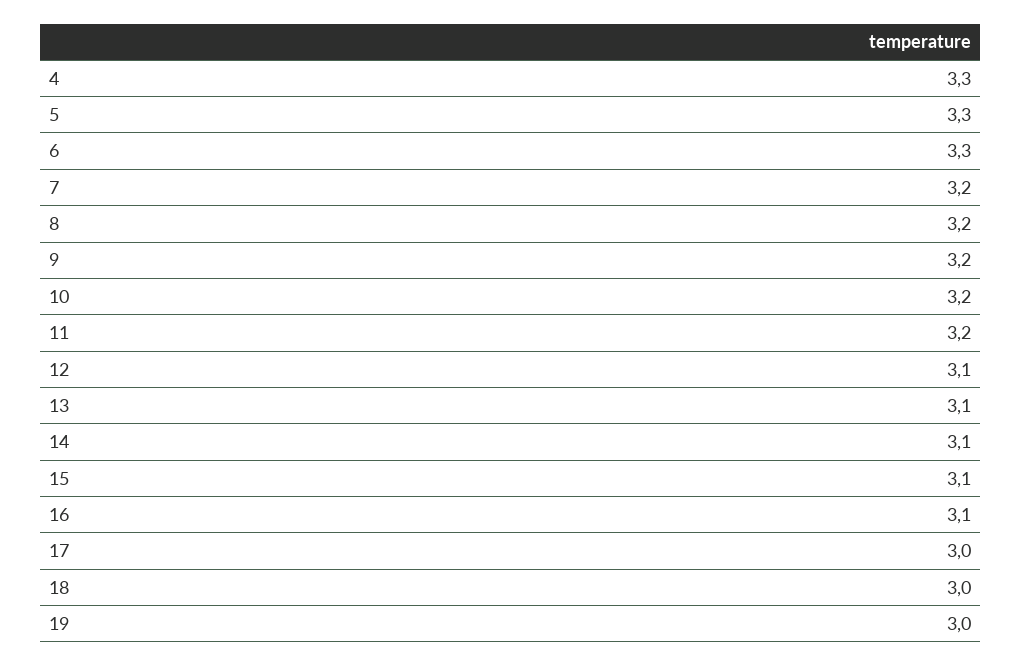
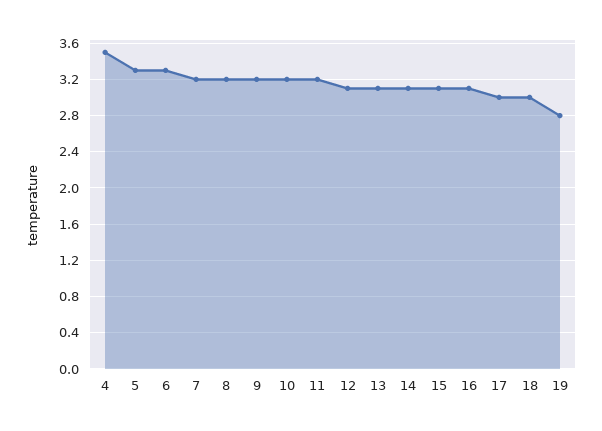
  {
-   "4": 3.3,
+   "4": 3.5,
    "5": 3.3,
    "6": 3.3,
    "7": 3.2,
    "8": 3.2,
    "9": 3.2,
    "10": 3.2,
    "11": 3.2,
    "12": 3.1,
    "13": 3.1,
    "14": 3.1,
    "15": 3.1,
    "16": 3.1,
    "17": 3,
    "18": 3,
-   "19": 3
+   "19": 2.8
  }

